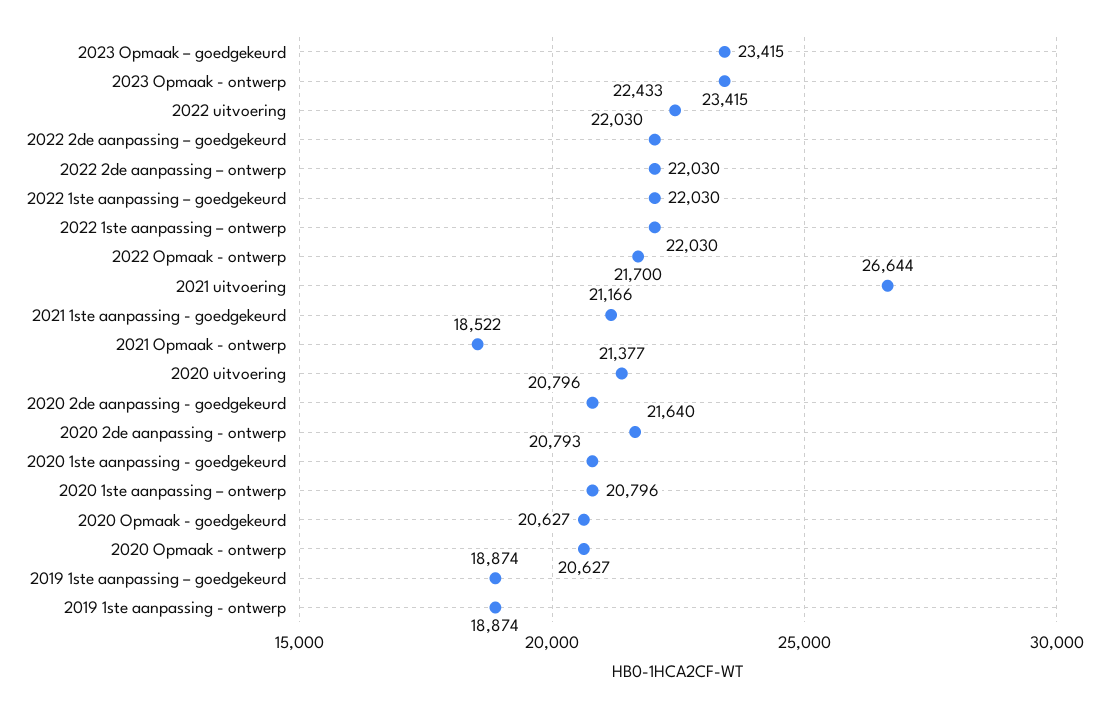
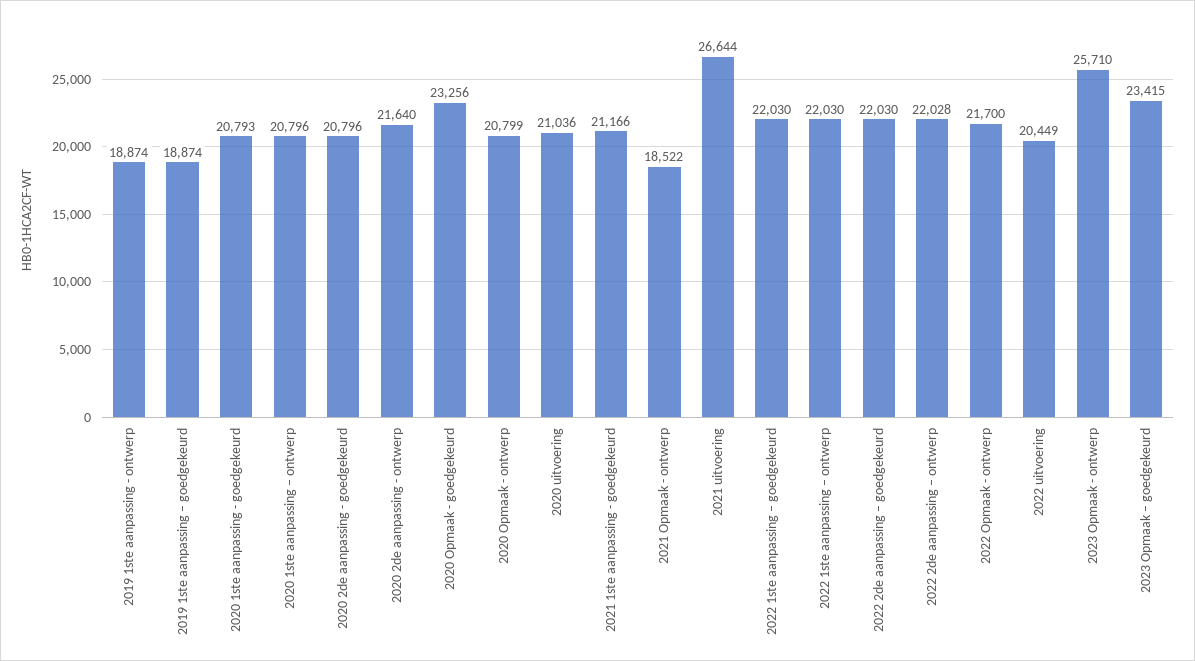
  {
    "2023 Opmaak – goedgekeurd": 23415,
-   "2023 Opmaak - ontwerp": 23415,
+   "2023 Opmaak - ontwerp": 25710,
-   "2022 uitvoering": 22433,
+   "2022 uitvoering": 20449,
    "2022 2de aanpassing – goedgekeurd": 22030,
-   "2022 2de aanpassing – ontwerp": 22030,
+   "2022 2de aanpassing – ontwerp": 22028,
    "2022 1ste aanpassing – goedgekeurd": 22030,
    "2022 1ste aanpassing – ontwerp": 22030,
    "2022 Opmaak - ontwerp": 21700,
    "2021 uitvoering": 26644,
    "2021 1ste aanpassing - goedgekeurd": 21166,
    "2021 Opmaak - ontwerp": 18522,
-   "2020 uitvoering": 21377,
+   "2020 uitvoering": 21036,
    "2020 2de aanpassing - goedgekeurd": 20796,
    "2020 2de aanpassing - ontwerp": 21640,
    "2020 1ste aanpassing - goedgekeurd": 20793,
    "2020 1ste aanpassing – ontwerp": 20796,
-   "2020 Opmaak - goedgekeurd": 20627,
+   "2020 Opmaak - goedgekeurd": 23256,
-   "2020 Opmaak - ontwerp": 20627,
+   "2020 Opmaak - ontwerp": 20799,
    "2019 1ste aanpassing – goedgekeurd": 18874,
    "2019 1ste aanpassing - ontwerp": 18874
  }

